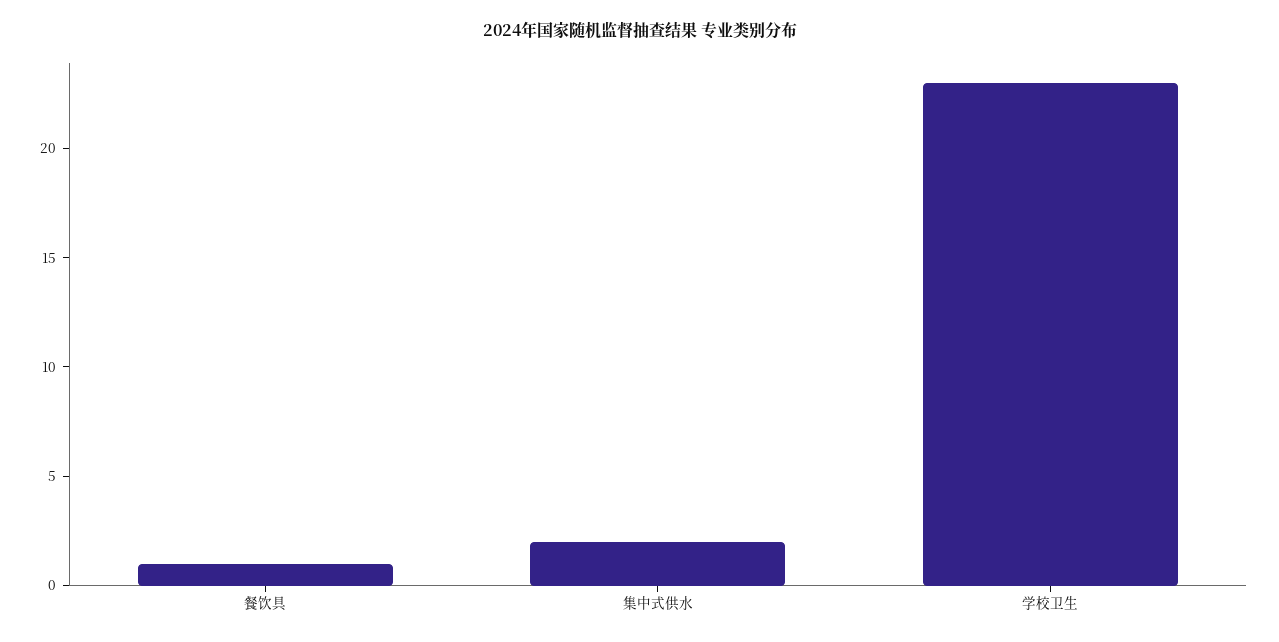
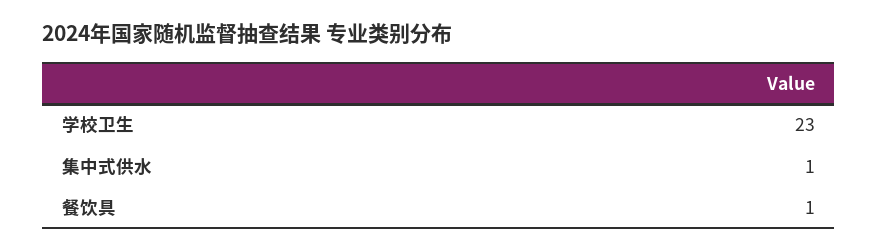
  {
    "餐饮具": 1,
-   "集中式供水": 2,
+   "集中式供水": 1,
    "学校卫生": 23
  }

